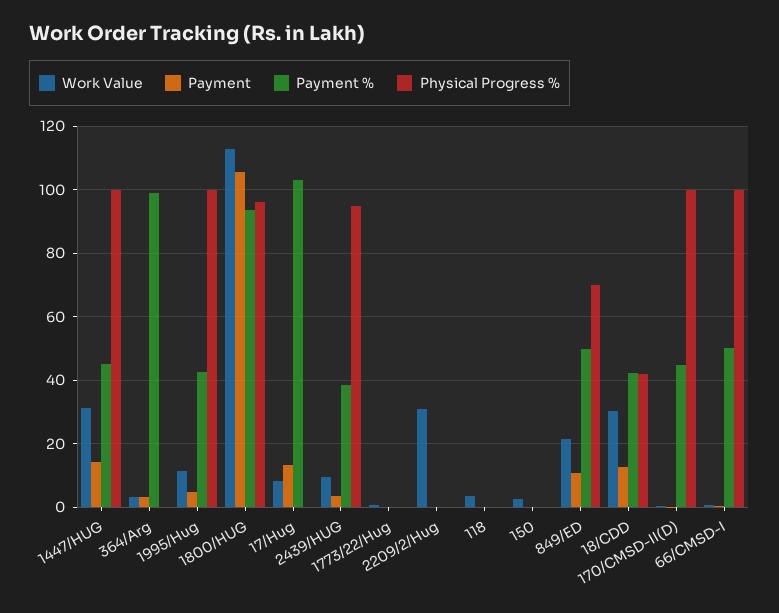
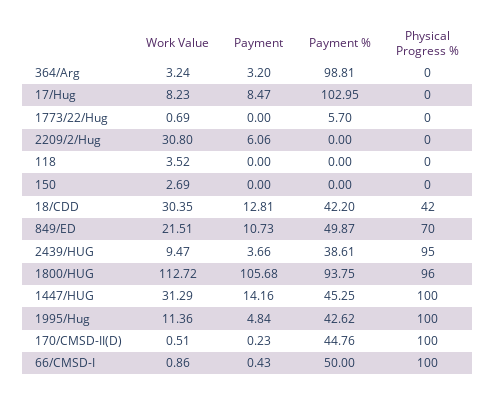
  {
    "Work Value": {
      "1447/HUG": 31.29,
      "364/Arg": 3.24,
      "1995/Hug": 11.36,
      "1800/HUG": 112.72,
      "17/Hug": 8.23,
      "2439/HUG": 9.47,
      "1773/22/Hug": 0.69,
      "2209/2/Hug": 30.8,
      "118": 3.52,
      "150": 2.69,
      "849/ED": 21.51,
      "18/CDD": 30.35,
      "170/CMSD-II(D)": 0.51,
      "66/CMSD-I": 0.86
    },
    "Payment": {
      "1447/HUG": 14.16,
      "364/Arg": 3.2,
      "1995/Hug": 4.84,
      "1800/HUG": 105.68,
-     "17/Hug": 14,
+     "17/Hug": 8.47,
      "2439/HUG": 3.66,
      "1773/22/Hug": 0,
-     "2209/2/Hug": 0,
+     "2209/2/Hug": 6.06,
      "118": 0,
      "150": 0,
      "849/ED": 10.73,
      "18/CDD": 12.81,
      "170/CMSD-II(D)": 0.23,
      "66/CMSD-I": 0.43
    },
    "Payment %": {
      "1447/HUG": 45.25,
      "364/Arg": 98.81,
      "1995/Hug": 42.62,
      "1800/HUG": 93.75,
      "17/Hug": 102.95,
      "2439/HUG": 38.61,
-     "1773/22/Hug": 0,
+     "1773/22/Hug": 5.7,
      "2209/2/Hug": 0,
      "118": 0,
      "150": 0,
      "849/ED": 49.87,
      "18/CDD": 42.2,
      "170/CMSD-II(D)": 44.76,
      "66/CMSD-I": 50
    },
    "Physical Progress %": {
      "1447/HUG": 100,
      "364/Arg": 0,
      "1995/Hug": 100,
      "1800/HUG": 96,
      "17/Hug": 0,
      "2439/HUG": 95,
      "1773/22/Hug": 0,
      "2209/2/Hug": 0,
      "118": 0,
      "150": 0,
      "849/ED": 70,
      "18/CDD": 42,
      "170/CMSD-II(D)": 100,
      "66/CMSD-I": 100
    }
  }

